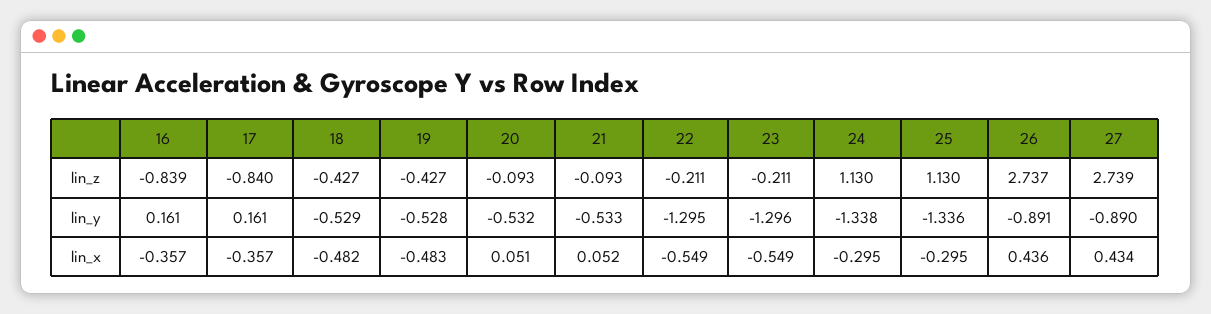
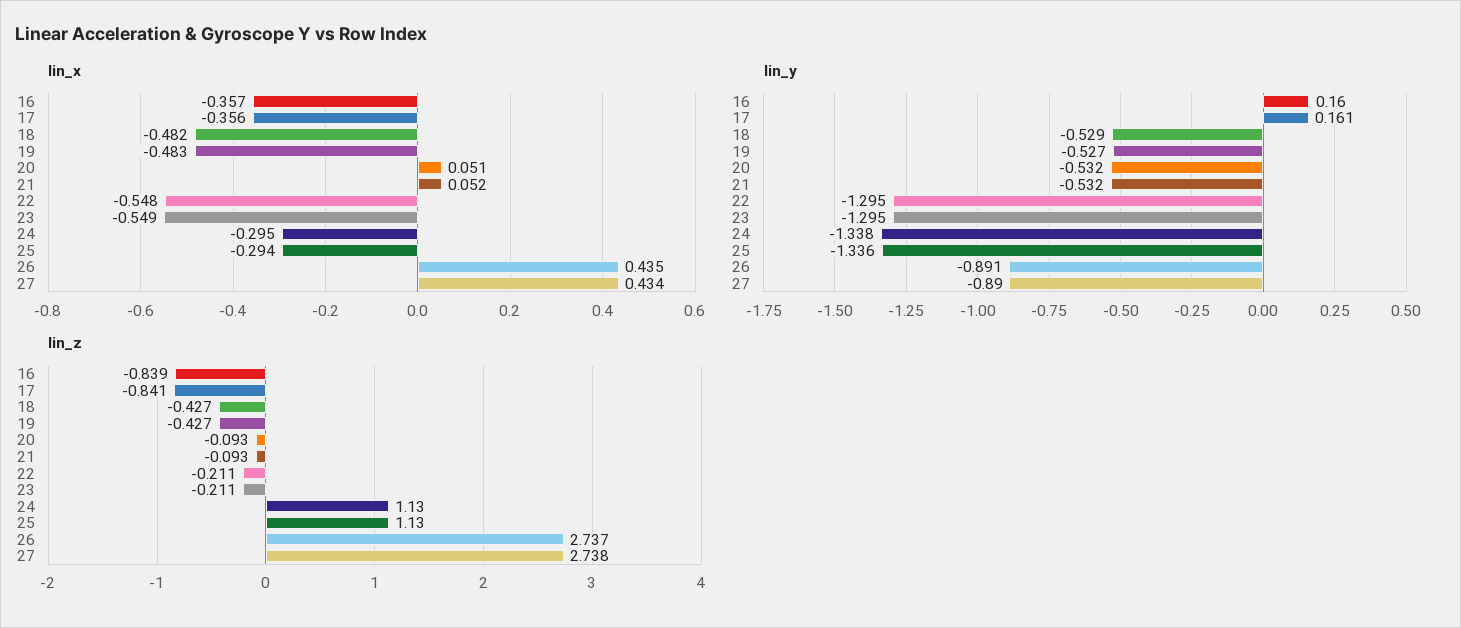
  {
    "lin_z": {
      "16": -0.839,
-     "17": -0.84,
+     "17": -0.841,
      "18": -0.427,
      "19": -0.427,
      "20": -0.093,
      "21": -0.093,
      "22": -0.211,
      "23": -0.211,
      "24": 1.13,
      "25": 1.13,
      "26": 2.737,
-     "27": 2.739
+     "27": 2.738
    },
    "lin_y": {
-     "16": 0.161,
+     "16": 0.16,
      "17": 0.161,
      "18": -0.529,
-     "19": -0.528,
+     "19": -0.527,
      "20": -0.532,
-     "21": -0.533,
+     "21": -0.532,
      "22": -1.295,
-     "23": -1.296,
+     "23": -1.295,
      "24": -1.338,
      "25": -1.336,
      "26": -0.891,
      "27": -0.89
    },
    "lin_x": {
      "16": -0.357,
-     "17": -0.357,
+     "17": -0.356,
      "18": -0.482,
      "19": -0.483,
      "20": 0.051,
      "21": 0.052,
-     "22": -0.549,
+     "22": -0.548,
      "23": -0.549,
      "24": -0.295,
-     "25": -0.295,
+     "25": -0.294,
-     "26": 0.436,
+     "26": 0.435,
      "27": 0.434
    }
  }

